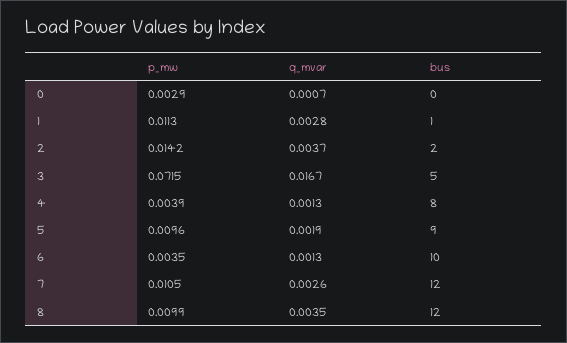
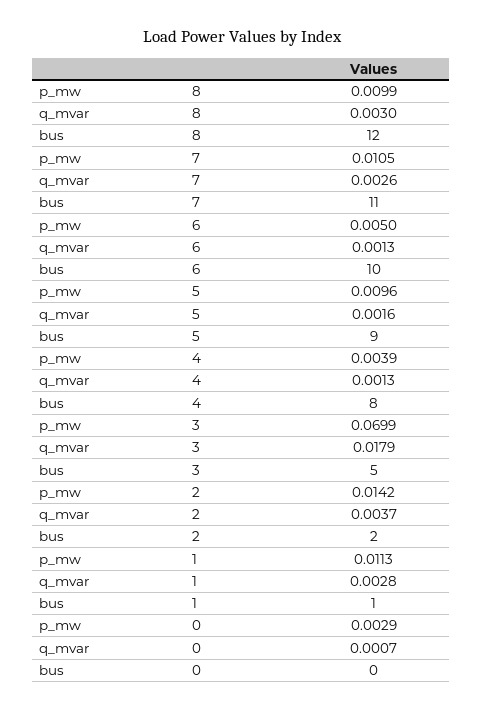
  {
    "p_mw": {
      "0": 0.0029,
      "1": 0.0113,
      "2": 0.0142,
-     "3": 0.0715,
+     "3": 0.0699,
      "4": 0.0039,
      "5": 0.0096,
-     "6": 0.0035,
+     "6": 0.005,
      "7": 0.0105,
      "8": 0.0099
    },
    "q_mvar": {
      "0": 0.0007,
      "1": 0.0028,
      "2": 0.0037,
-     "3": 0.0167,
+     "3": 0.0179,
      "4": 0.0013,
-     "5": 0.0019,
+     "5": 0.0016,
      "6": 0.0013,
      "7": 0.0026,
-     "8": 0.0035
+     "8": 0.003
    },
    "bus": {
      "0": 0,
      "1": 1,
      "2": 2,
      "3": 5,
      "4": 8,
      "5": 9,
      "6": 10,
-     "7": 12,
+     "7": 11,
      "8": 12
    }
  }

